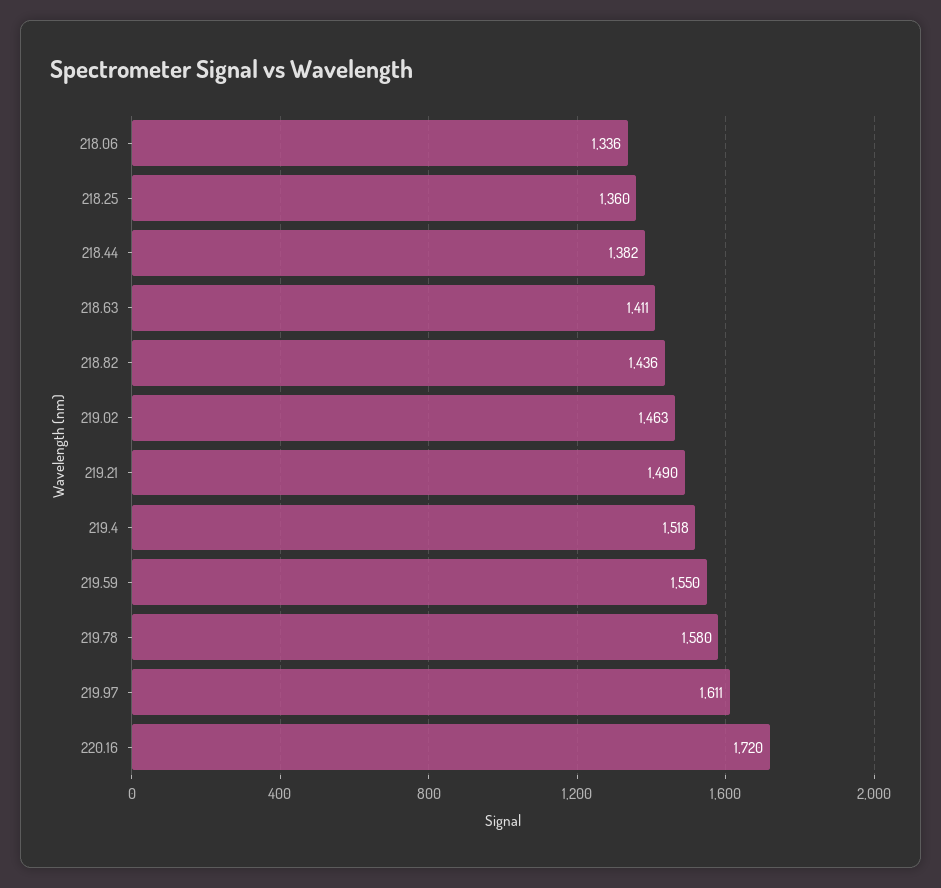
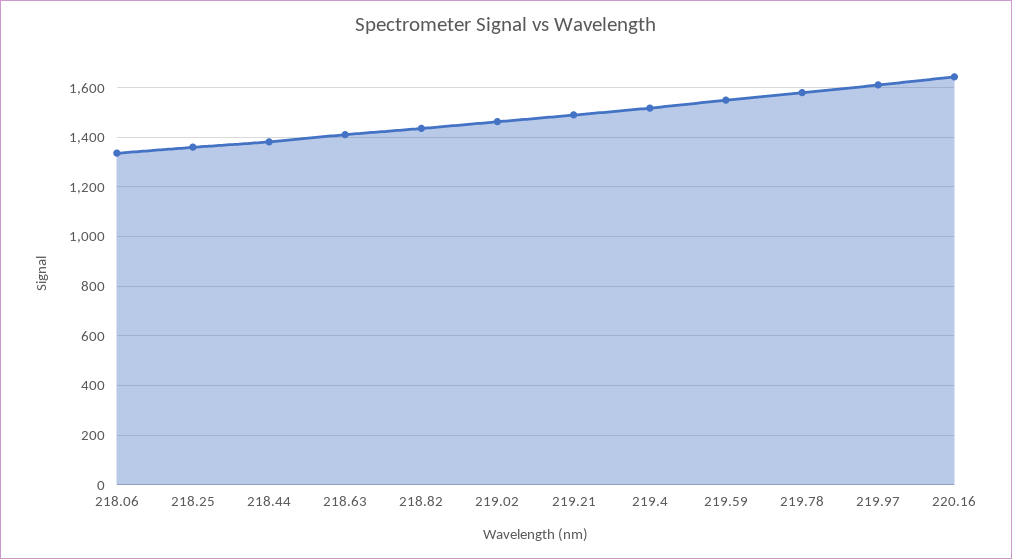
  {
    "218.06": 1336,
    "218.25": 1360,
    "218.44": 1382,
    "218.63": 1411,
    "218.82": 1436,
    "219.02": 1463,
    "219.21": 1490,
    "219.4": 1518,
    "219.59": 1550,
    "219.78": 1580,
    "219.97": 1611,
-   "220.16": 1720
+   "220.16": 1650
  }

